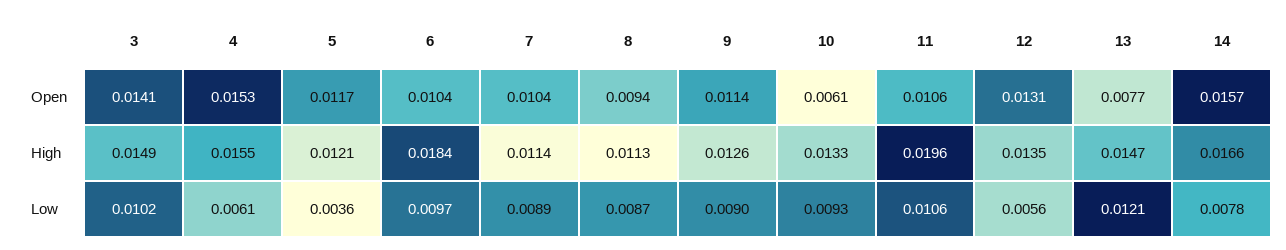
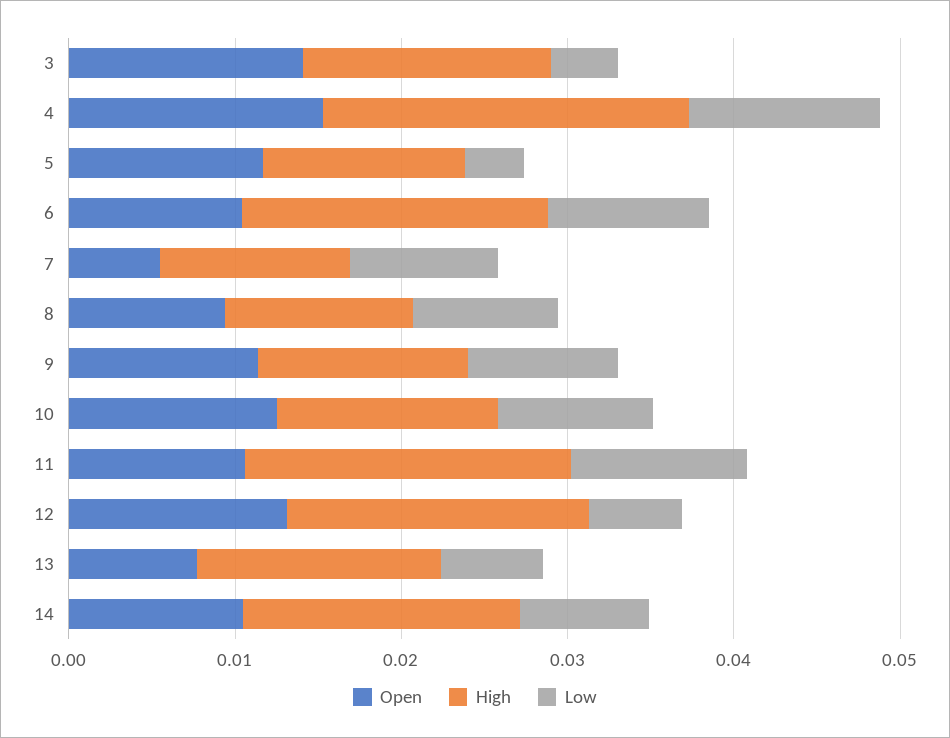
  {
    "Open": {
      "3": 0.0141,
      "4": 0.0153,
      "5": 0.0117,
      "6": 0.0104,
-     "7": 0.0104,
+     "7": 0.006,
      "8": 0.0094,
      "9": 0.0114,
-     "10": 0.0061,
+     "10": 0.012,
      "11": 0.0106,
      "12": 0.0131,
      "13": 0.0077,
-     "14": 0.0157
+     "14": 0.01
    },
    "High": {
      "3": 0.0149,
-     "4": 0.0155,
+     "4": 0.022,
      "5": 0.0121,
      "6": 0.0184,
      "7": 0.0114,
      "8": 0.0113,
      "9": 0.0126,
      "10": 0.0133,
      "11": 0.0196,
-     "12": 0.0135,
+     "12": 0.018,
      "13": 0.0147,
      "14": 0.0166
    },
    "Low": {
-     "3": 0.0102,
+     "3": 0.004,
-     "4": 0.0061,
+     "4": 0.012,
      "5": 0.0036,
      "6": 0.0097,
      "7": 0.0089,
      "8": 0.0087,
      "9": 0.009,
      "10": 0.0093,
      "11": 0.0106,
      "12": 0.0056,
-     "13": 0.0121,
+     "13": 0.006,
      "14": 0.0078
    }
  }

